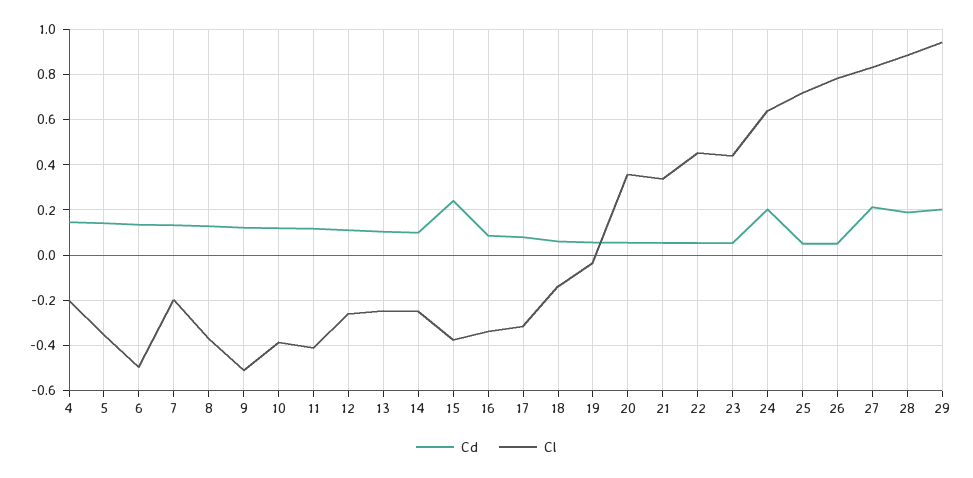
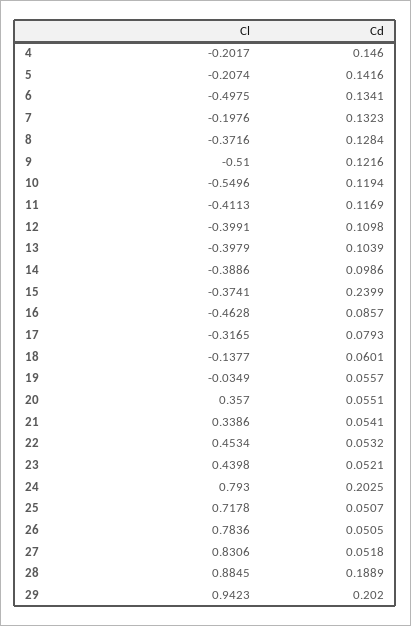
  {
    "Cd": {
      "4": 0.146,
      "5": 0.1416,
      "6": 0.1341,
      "7": 0.1323,
      "8": 0.1284,
      "9": 0.1216,
      "10": 0.1194,
      "11": 0.1169,
      "12": 0.1098,
      "13": 0.1039,
      "14": 0.0986,
      "15": 0.2399,
      "16": 0.0857,
      "17": 0.0793,
      "18": 0.0601,
      "19": 0.0557,
      "20": 0.0551,
      "21": 0.0541,
      "22": 0.0532,
      "23": 0.0521,
      "24": 0.2025,
      "25": 0.0507,
      "26": 0.0505,
-     "27": 0.2,
+     "27": 0.0518,
      "28": 0.1889,
      "29": 0.202
    },
    "Cl": {
      "4": -0.2017,
-     "5": -0.35,
+     "5": -0.2074,
      "6": -0.4975,
      "7": -0.1976,
      "8": -0.3716,
      "9": -0.51,
-     "10": -0.4,
+     "10": -0.5496,
      "11": -0.4113,
-     "12": -0.25,
+     "12": -0.3991,
-     "13": -0.25,
+     "13": -0.3979,
-     "14": -0.25,
+     "14": -0.3886,
      "15": -0.3741,
-     "16": -0.35,
+     "16": -0.4628,
      "17": -0.3165,
      "18": -0.1377,
      "19": -0.0349,
      "20": 0.357,
      "21": 0.3386,
      "22": 0.4534,
      "23": 0.4398,
-     "24": 0.65,
+     "24": 0.793,
      "25": 0.7178,
      "26": 0.7836,
      "27": 0.8306,
      "28": 0.8845,
      "29": 0.9423
    }
  }

